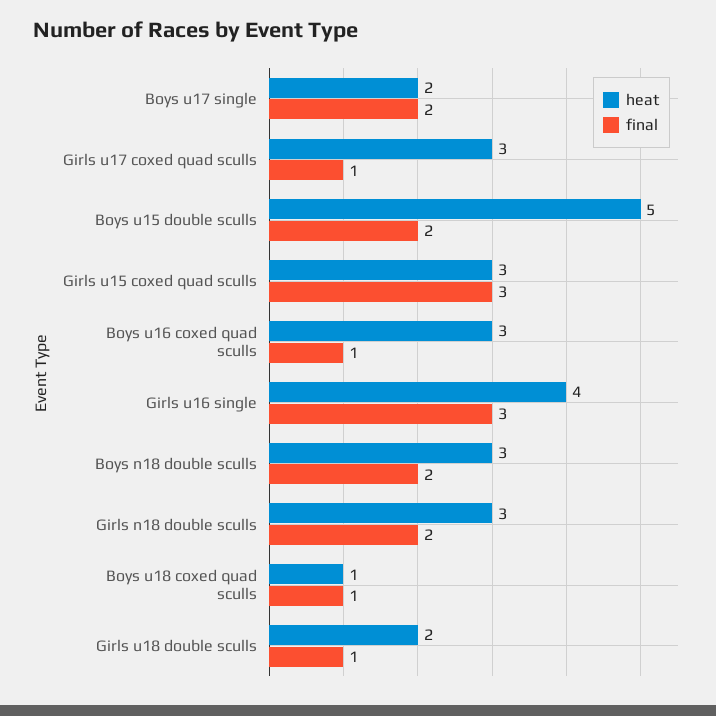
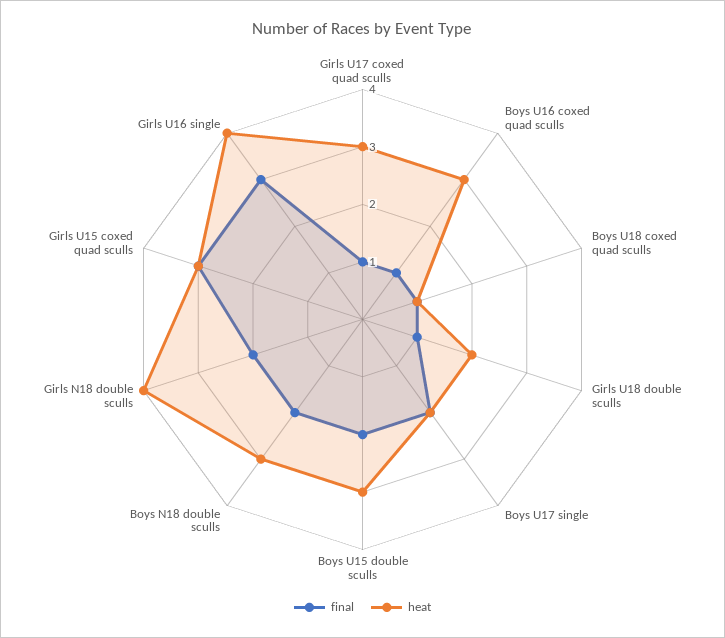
  {
    "heat": {
      "Boys u17 single": 2,
      "Girls u17 coxed quad sculls": 3,
-     "Boys u15 double sculls": 5,
+     "Boys u15 double sculls": 3,
      "Girls u15 coxed quad sculls": 3,
      "Boys u16 coxed quad sculls": 3,
      "Girls u16 single": 4,
      "Boys n18 double sculls": 3,
-     "Girls n18 double sculls": 3,
+     "Girls n18 double sculls": 4,
      "Boys u18 coxed quad sculls": 1,
      "Girls u18 double sculls": 2
    },
    "final": {
      "Boys u17 single": 2,
      "Girls u17 coxed quad sculls": 1,
      "Boys u15 double sculls": 2,
      "Girls u15 coxed quad sculls": 3,
      "Boys u16 coxed quad sculls": 1,
      "Girls u16 single": 3,
      "Boys n18 double sculls": 2,
      "Girls n18 double sculls": 2,
      "Boys u18 coxed quad sculls": 1,
      "Girls u18 double sculls": 1
    }
  }

